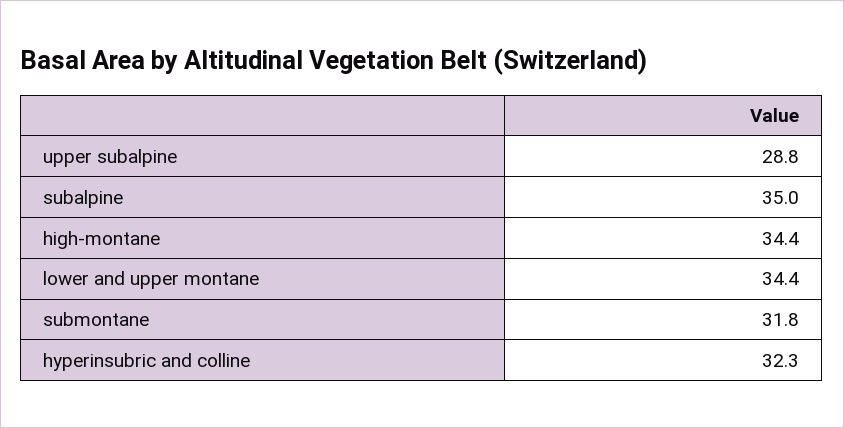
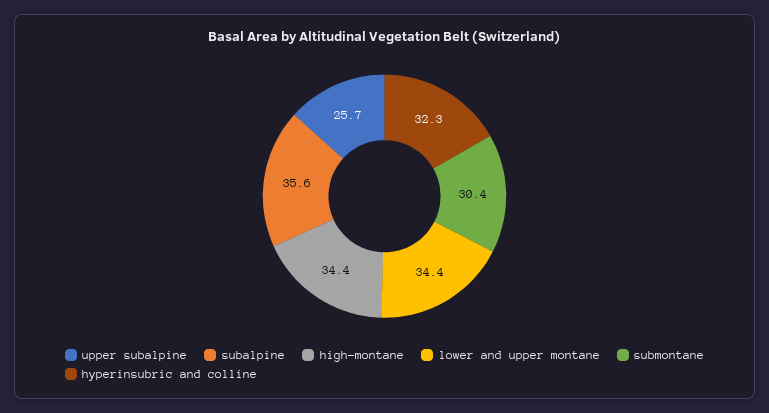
  {
-   "upper subalpine": 28.8,
+   "upper subalpine": 25.7,
-   "subalpine": 35,
+   "subalpine": 35.6,
    "high-montane": 34.4,
    "lower and upper montane": 34.4,
-   "submontane": 31.8,
+   "submontane": 30.4,
    "hyperinsubric and colline": 32.3
  }

